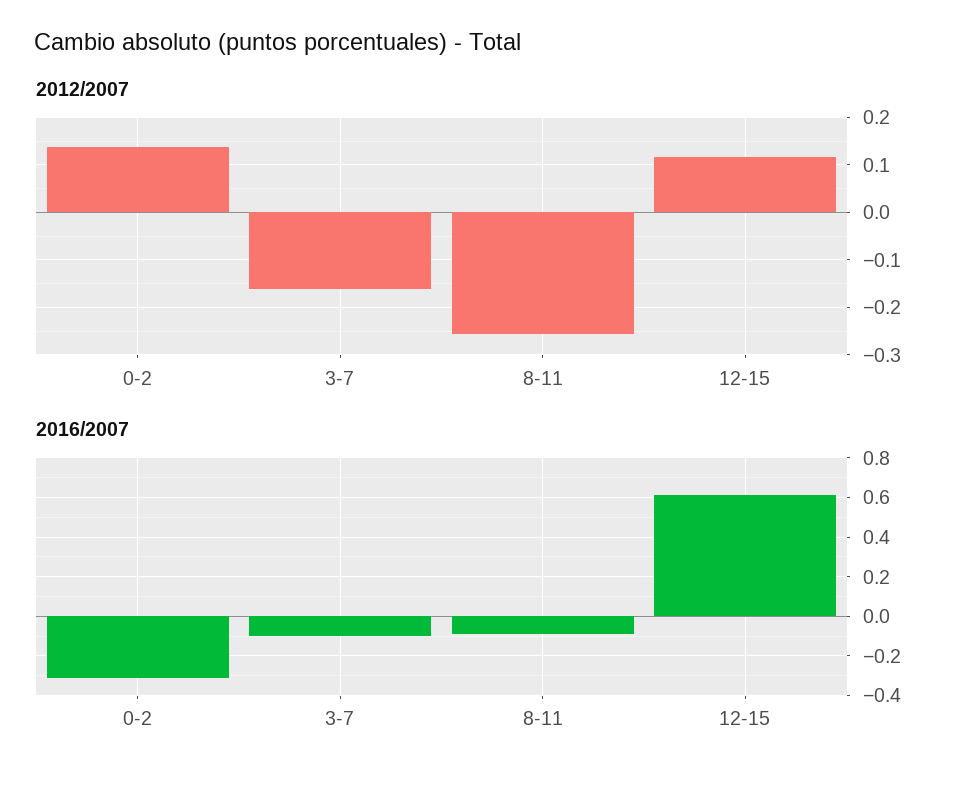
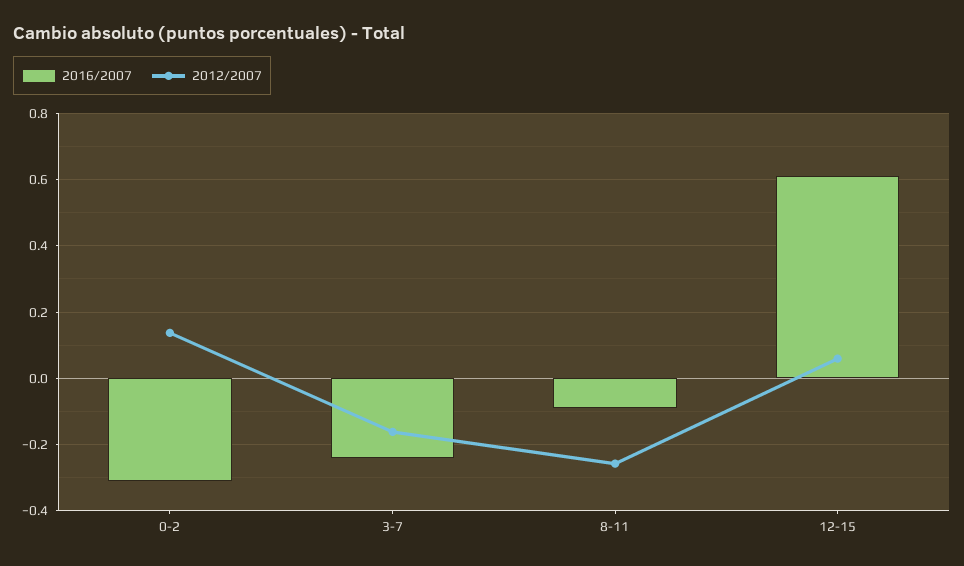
  {
    "2012/2007": {
      "0-2": 0.14,
      "3-7": -0.16,
      "8-11": -0.26,
-     "12-15": 0.12
+     "12-15": 0.06
    },
    "2016/2007": {
      "0-2": -0.3,
-     "3-7": -0.1,
+     "3-7": -0.24,
      "8-11": -0.08,
      "12-15": 0.62
    }
  }

